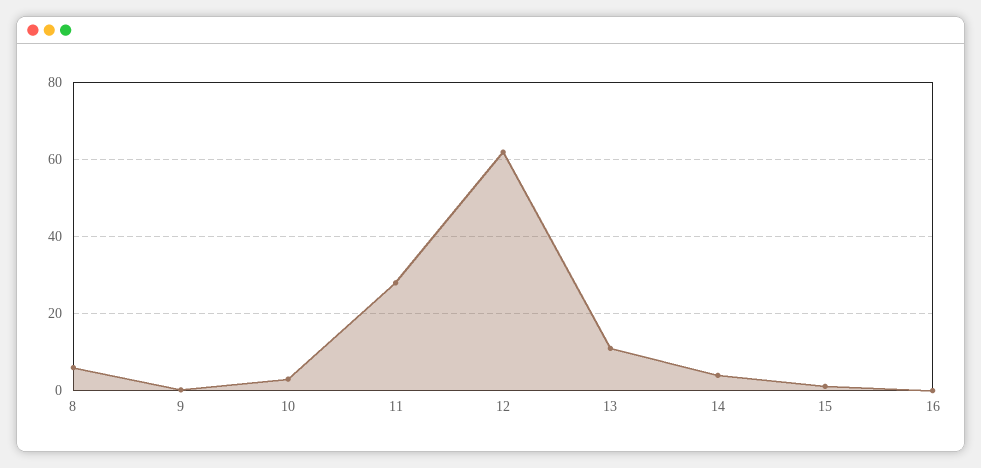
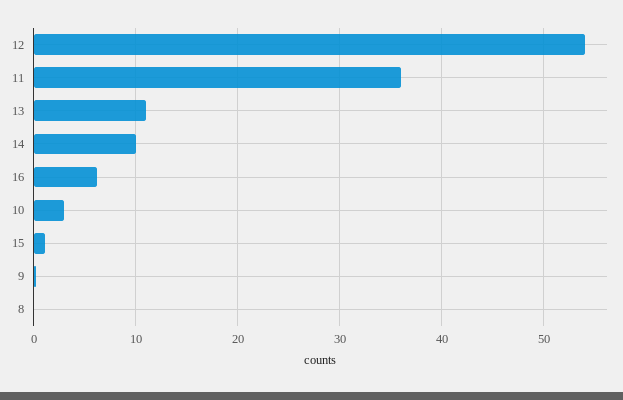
  {
-   "8": 6,
+   "8": 0,
    "9": 0,
    "10": 3,
-   "11": 28,
+   "11": 36,
-   "12": 62,
+   "12": 54,
    "13": 11,
-   "14": 4,
+   "14": 10,
    "15": 1,
-   "16": 0
+   "16": 6
  }

